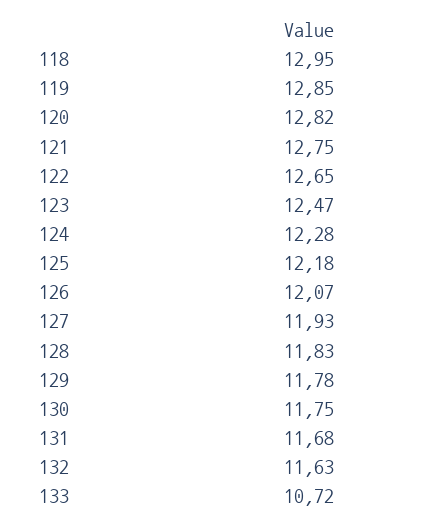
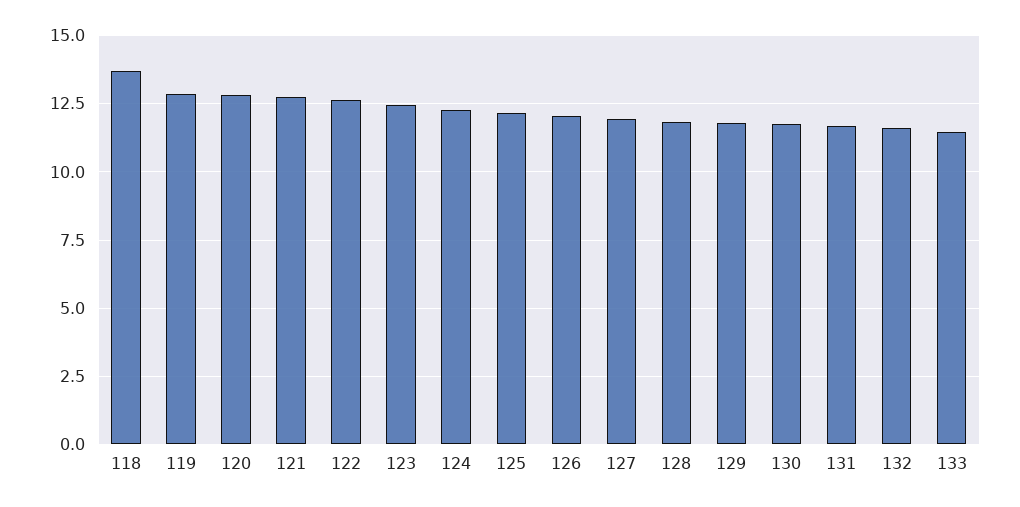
  {
-   "118": 12.95,
+   "118": 13.75,
    "119": 12.85,
    "120": 12.82,
    "121": 12.75,
    "122": 12.65,
    "123": 12.47,
    "124": 12.28,
    "125": 12.18,
    "126": 12.07,
    "127": 11.93,
    "128": 11.83,
    "129": 11.78,
    "130": 11.75,
    "131": 11.68,
    "132": 11.63,
-   "133": 10.72
+   "133": 11.5
  }

